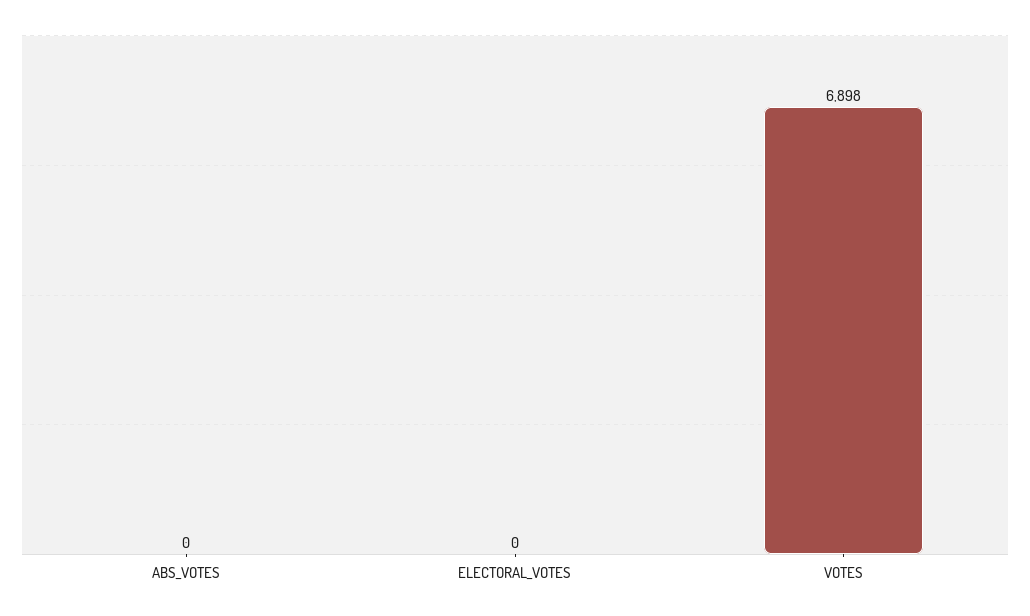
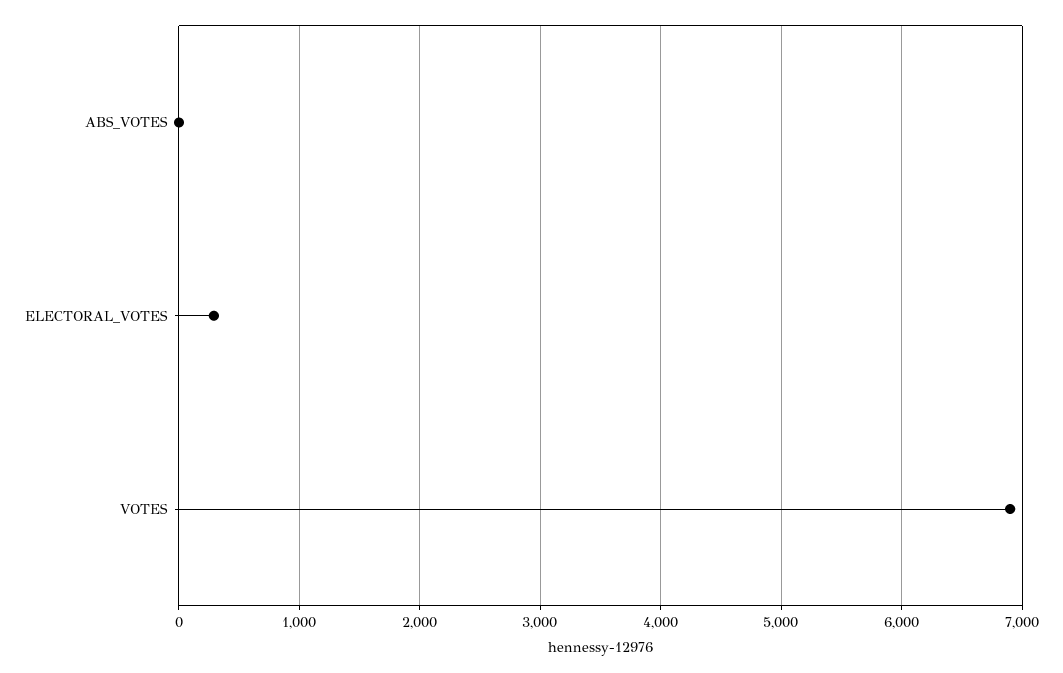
  {
    "ABS_VOTES": 0,
-   "ELECTORAL_VOTES": 0,
+   "ELECTORAL_VOTES": 300,
    "VOTES": 6898
  }

